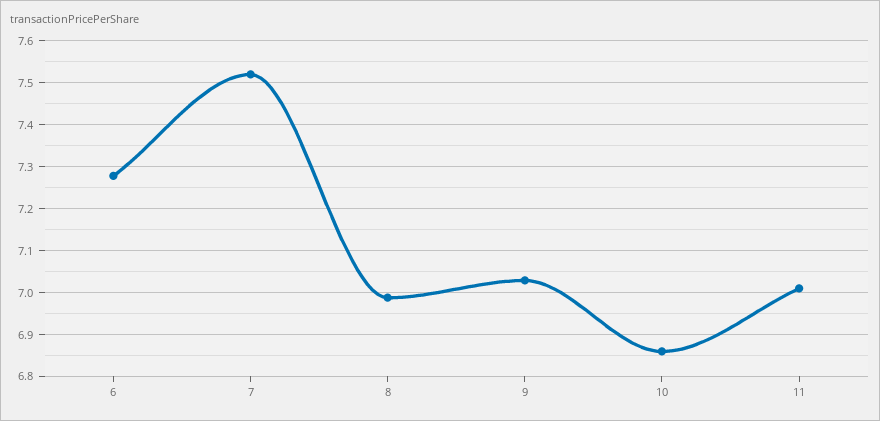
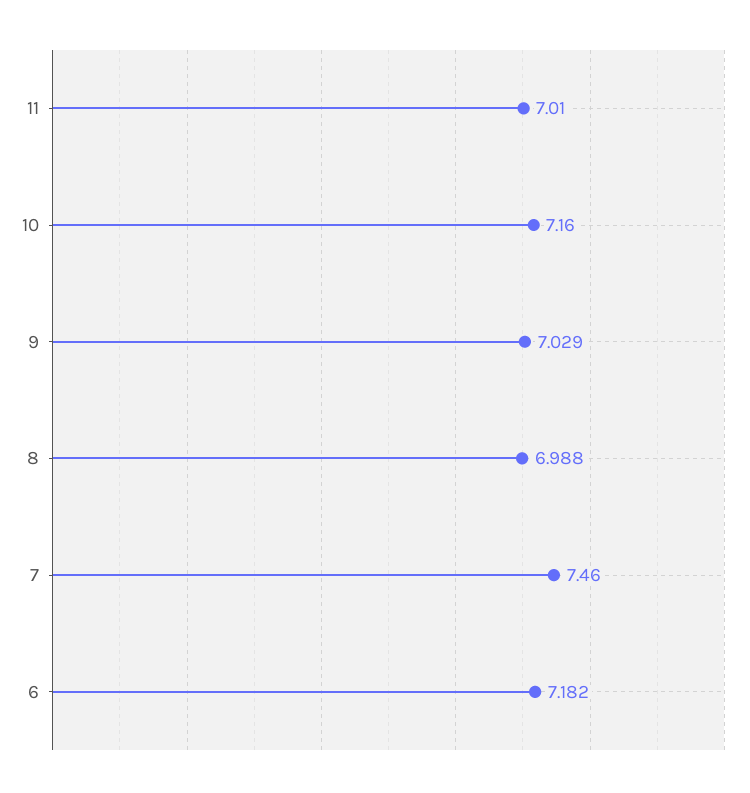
  {
-   "6": 7.28,
+   "6": 7.182,
-   "7": 7.52,
+   "7": 7.46,
    "8": 6.988,
    "9": 7.029,
-   "10": 6.86,
+   "10": 7.16,
    "11": 7.01
  }

